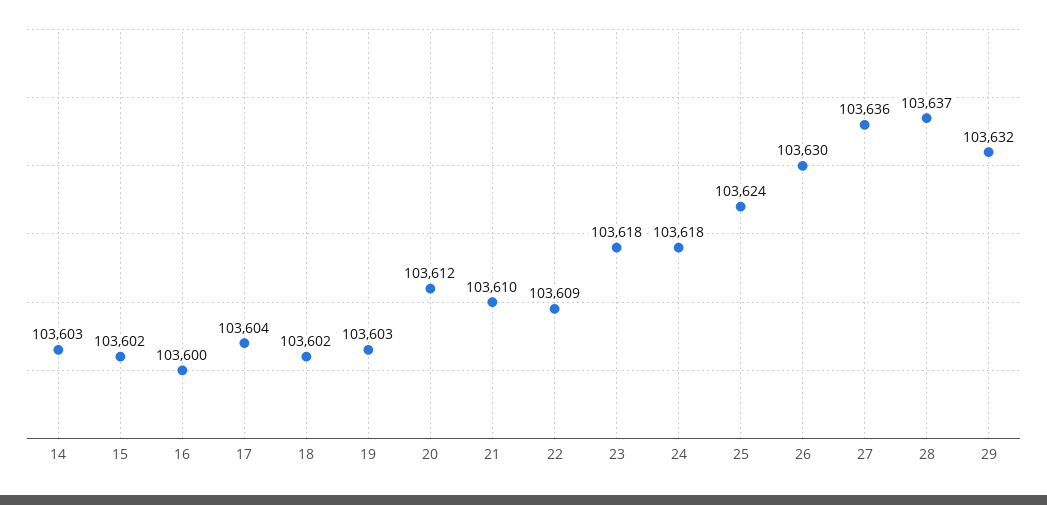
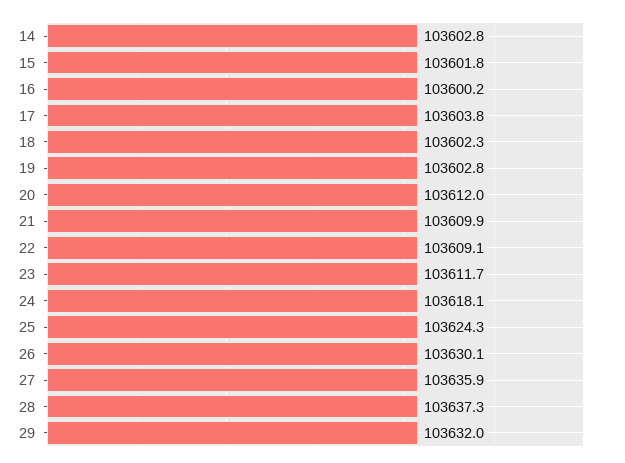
  {
    "14": 103602.8,
    "15": 103601.8,
    "16": 103600.2,
    "17": 103603.8,
    "18": 103602.3,
    "19": 103602.8,
    "20": 103612,
    "21": 103609.9,
    "22": 103609.1,
-   "23": 103618,
+   "23": 103611.7,
    "24": 103618.1,
    "25": 103624.3,
    "26": 103630.1,
    "27": 103635.9,
    "28": 103637.3,
    "29": 103632
  }

